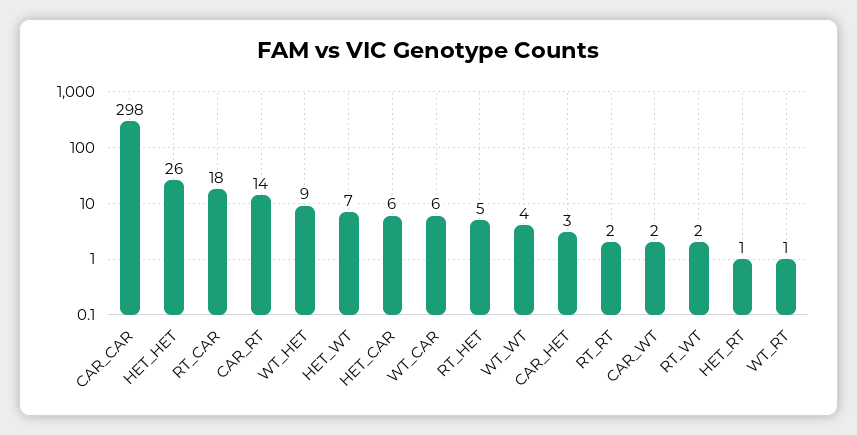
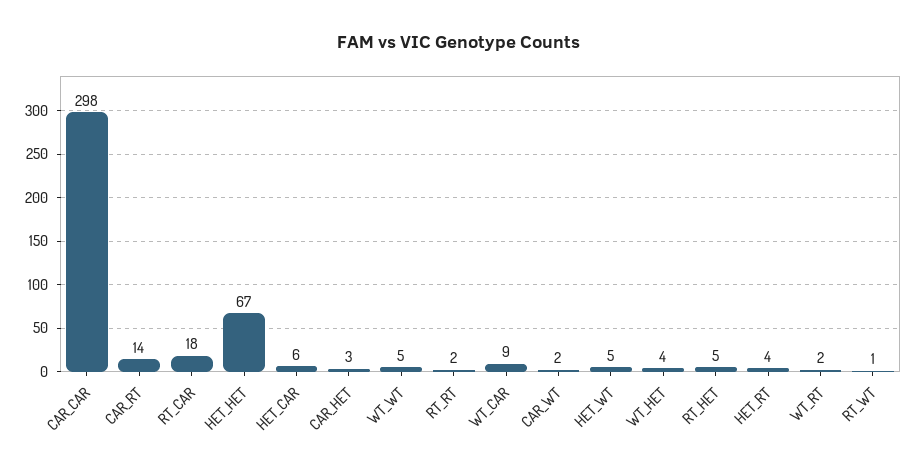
  {
    "CAR_CAR": 298,
-   "HET_HET": 26,
+   "HET_HET": 67,
    "RT_CAR": 18,
    "CAR_RT": 14,
-   "WT_HET": 9,
+   "WT_HET": 4,
-   "HET_WT": 7,
+   "HET_WT": 5,
    "HET_CAR": 6,
-   "WT_CAR": 6,
+   "WT_CAR": 9,
    "RT_HET": 5,
-   "WT_WT": 4,
+   "WT_WT": 5,
    "CAR_HET": 3,
    "RT_RT": 2,
    "CAR_WT": 2,
-   "RT_WT": 2,
+   "RT_WT": 1,
-   "HET_RT": 1,
+   "HET_RT": 4,
-   "WT_RT": 1
+   "WT_RT": 2
  }

